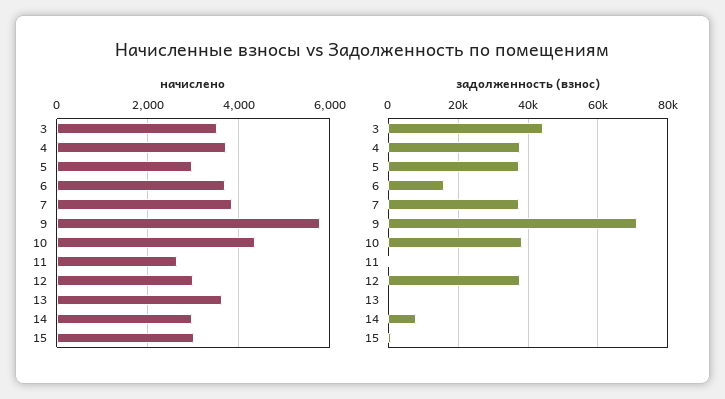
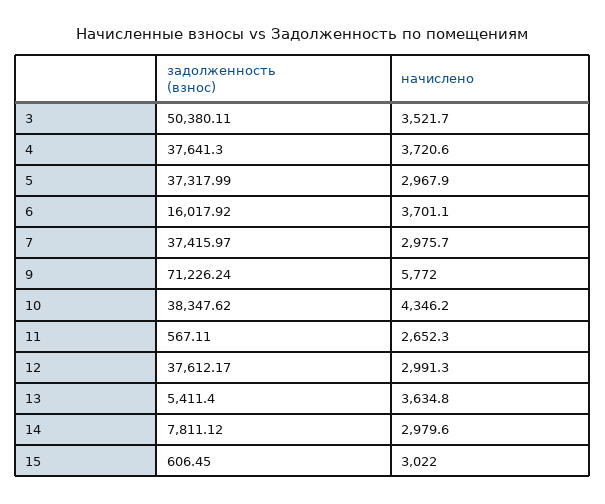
  {
    "начислено": {
      "3": 3521.7,
      "4": 3720.6,
      "5": 2967.9,
      "6": 3701.1,
-     "7": 3800,
+     "7": 2975.7,
      "9": 5772,
      "10": 4346.2,
      "11": 2652.3,
      "12": 2991.3,
      "13": 3634.8,
      "14": 2979.6,
      "15": 3022
    },
    "задолженность (взнос)": {
-     "3": 44000,
+     "3": 50380.11,
      "4": 37641.3,
      "5": 37317.99,
      "6": 16017.92,
      "7": 37415.97,
      "9": 71226.24,
      "10": 38347.62,
      "11": 567.11,
      "12": 37612.17,
-     "13": 0,
+     "13": 5411.4,
      "14": 7811.12,
      "15": 606.45
    }
  }

